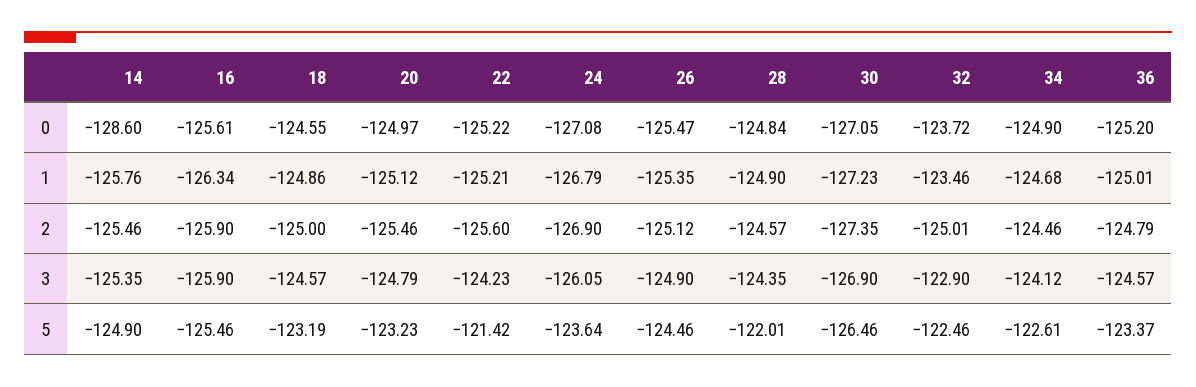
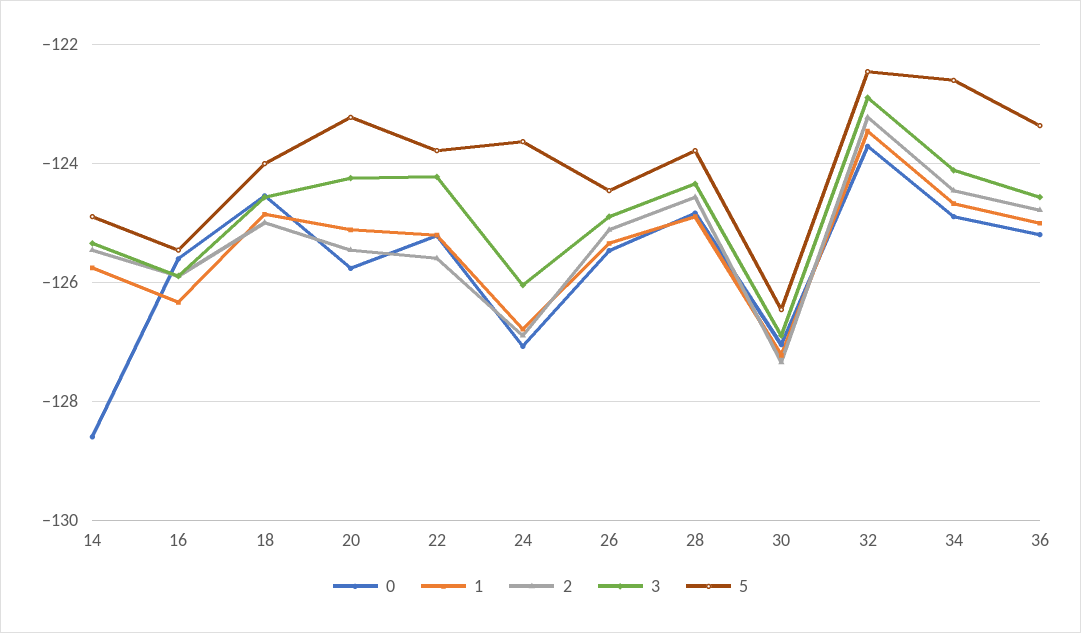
  {
    "0": {
      "14": -128.6,
      "16": -125.61,
      "18": -124.55,
-     "20": -124.97,
+     "20": -125.8,
      "22": -125.22,
      "24": -127.08,
      "26": -125.47,
      "28": -124.84,
      "30": -127.05,
      "32": -123.72,
      "34": -124.9,
      "36": -125.2
    },
    "1": {
      "14": -125.76,
      "16": -126.34,
      "18": -124.86,
      "20": -125.12,
      "22": -125.21,
      "24": -126.79,
      "26": -125.35,
      "28": -124.9,
      "30": -127.23,
      "32": -123.46,
      "34": -124.68,
      "36": -125.01
    },
    "2": {
      "14": -125.46,
      "16": -125.9,
      "18": -125,
      "20": -125.46,
      "22": -125.6,
      "24": -126.9,
      "26": -125.12,
      "28": -124.57,
      "30": -127.35,
-     "32": -125.01,
+     "32": -123.2,
      "34": -124.46,
      "36": -124.79
    },
    "3": {
      "14": -125.35,
      "16": -125.9,
      "18": -124.57,
-     "20": -124.79,
+     "20": -124.2,
      "22": -124.23,
      "24": -126.05,
      "26": -124.9,
      "28": -124.35,
      "30": -126.9,
      "32": -122.9,
      "34": -124.12,
      "36": -124.57
    },
    "5": {
      "14": -124.9,
      "16": -125.46,
-     "18": -123.19,
+     "18": -124,
      "20": -123.23,
-     "22": -121.42,
+     "22": -123.8,
      "24": -123.64,
      "26": -124.46,
-     "28": -122.01,
+     "28": -123.8,
      "30": -126.46,
      "32": -122.46,
      "34": -122.61,
      "36": -123.37
    }
  }

